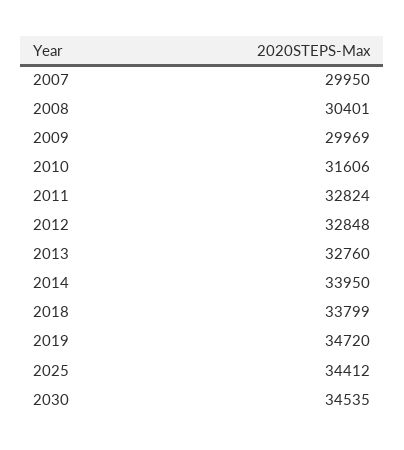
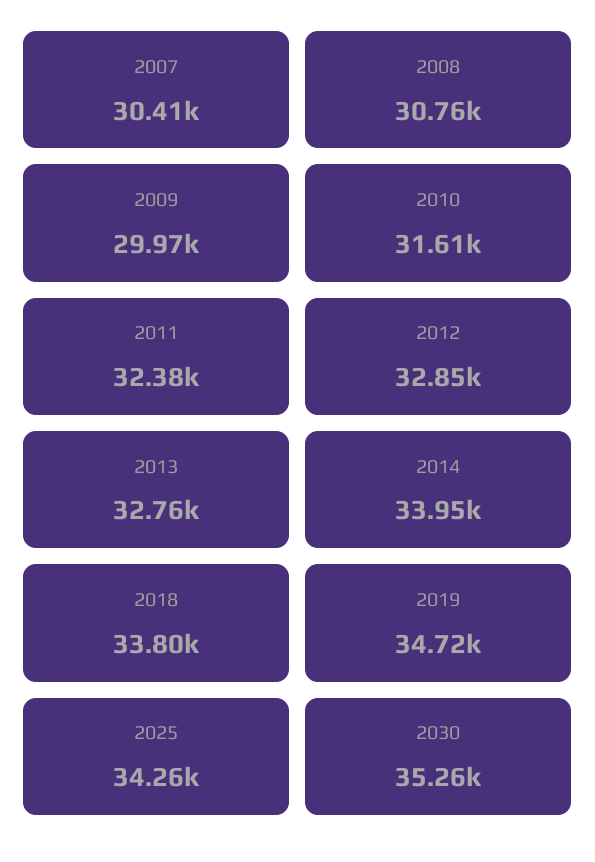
  {
-   "2007": 29950,
+   "2007": 30410,
-   "2008": 30401,
+   "2008": 30760,
    "2009": 29969,
    "2010": 31606,
-   "2011": 32824,
+   "2011": 32380,
    "2012": 32848,
    "2013": 32760,
    "2014": 33950,
    "2018": 33799,
    "2019": 34720,
-   "2025": 34412,
+   "2025": 34260,
-   "2030": 34535
+   "2030": 35260
  }

